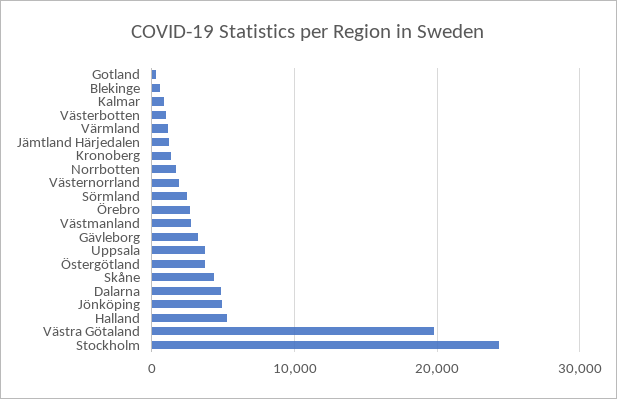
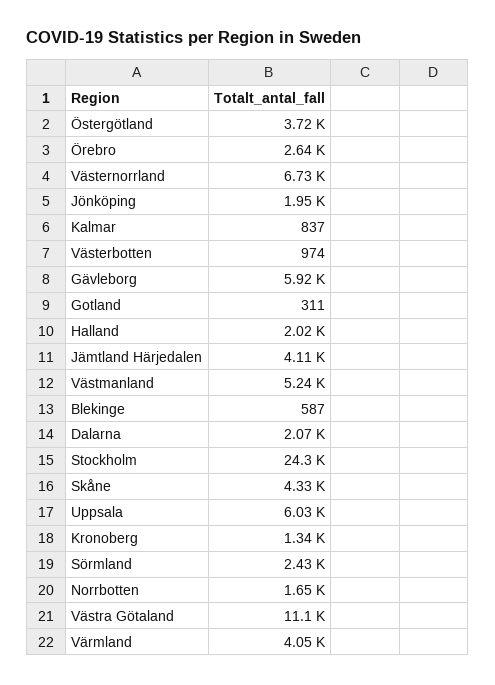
  {
    "Gotland": 311,
    "Blekinge": 587,
    "Kalmar": 837,
    "Västerbotten": 974,
-   "Värmland": 1000,
+   "Värmland": 4050,
-   "Jämtland Härjedalen": 1000,
+   "Jämtland Härjedalen": 4110,
    "Kronoberg": 1340,
    "Norrbotten": 1650,
-   "Västernorrland": 2000,
+   "Västernorrland": 6730,
    "Sörmland": 2430,
    "Örebro": 2640,
-   "Västmanland": 3000,
+   "Västmanland": 5240,
-   "Gävleborg": 3000,
+   "Gävleborg": 5920,
-   "Uppsala": 4000,
+   "Uppsala": 6030,
    "Östergötland": 3720,
    "Skåne": 4330,
-   "Dalarna": 5000,
+   "Dalarna": 2070,
-   "Jönköping": 5000,
+   "Jönköping": 1950,
-   "Halland": 5000,
+   "Halland": 2020,
-   "Västra Götaland": 20000,
+   "Västra Götaland": 11100,
    "Stockholm": 24300
  }

